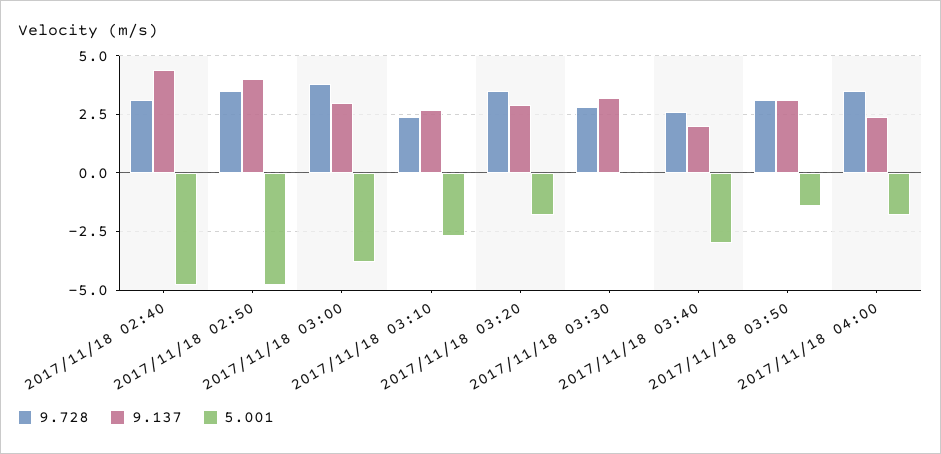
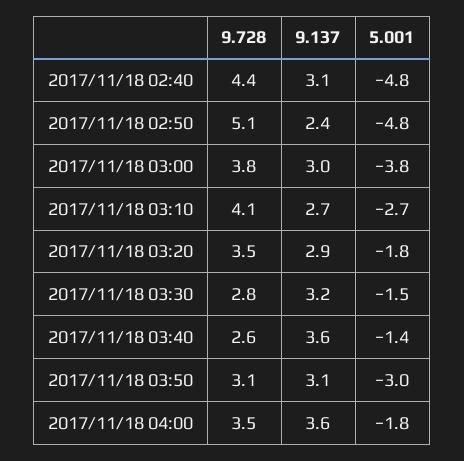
  {
    "9.728": {
-     "2017/11/18 02:40": 3,
+     "2017/11/18 02:40": 4.4,
-     "2017/11/18 02:50": 3.5,
+     "2017/11/18 02:50": 5.1,
      "2017/11/18 03:00": 3.8,
-     "2017/11/18 03:10": 2.5,
+     "2017/11/18 03:10": 4.1,
      "2017/11/18 03:20": 3.5,
      "2017/11/18 03:30": 2.8,
      "2017/11/18 03:40": 2.6,
      "2017/11/18 03:50": 3.1,
      "2017/11/18 04:00": 3.5
    },
    "9.137": {
-     "2017/11/18 02:40": 4.5,
+     "2017/11/18 02:40": 3.1,
-     "2017/11/18 02:50": 4,
+     "2017/11/18 02:50": 2.4,
      "2017/11/18 03:00": 3,
      "2017/11/18 03:10": 2.7,
      "2017/11/18 03:20": 2.9,
      "2017/11/18 03:30": 3.2,
-     "2017/11/18 03:40": 2,
+     "2017/11/18 03:40": 3.6,
      "2017/11/18 03:50": 3.1,
-     "2017/11/18 04:00": 2.5
+     "2017/11/18 04:00": 3.6
    },
    "5.001": {
      "2017/11/18 02:40": -4.8,
      "2017/11/18 02:50": -4.8,
      "2017/11/18 03:00": -3.8,
      "2017/11/18 03:10": -2.7,
      "2017/11/18 03:20": -1.8,
-     "2017/11/18 03:30": 0,
+     "2017/11/18 03:30": -1.5,
-     "2017/11/18 03:40": -3,
+     "2017/11/18 03:40": -1.4,
-     "2017/11/18 03:50": -1.5,
+     "2017/11/18 03:50": -3,
      "2017/11/18 04:00": -1.8
    }
  }

